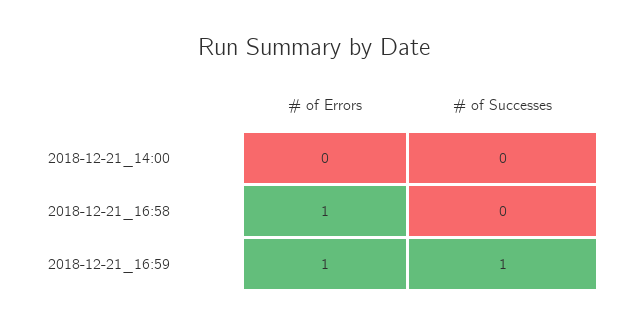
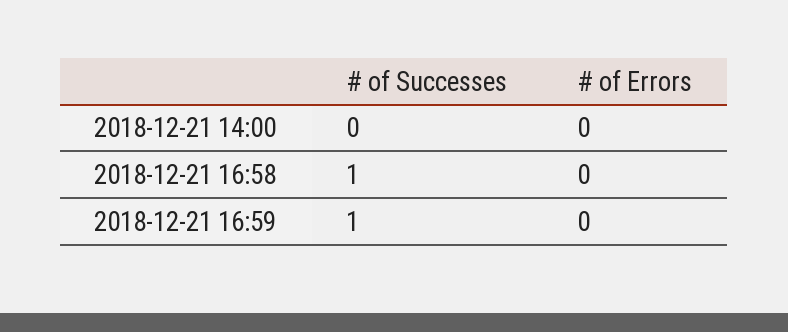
  {
    "# of Errors": {
      "2018-12-21_14:00": 0,
-     "2018-12-21_16:58": 1,
+     "2018-12-21_16:58": 0,
-     "2018-12-21_16:59": 1
+     "2018-12-21_16:59": 0
    },
    "# of Successes": {
      "2018-12-21_14:00": 0,
-     "2018-12-21_16:58": 0,
+     "2018-12-21_16:58": 1,
      "2018-12-21_16:59": 1
    }
  }

